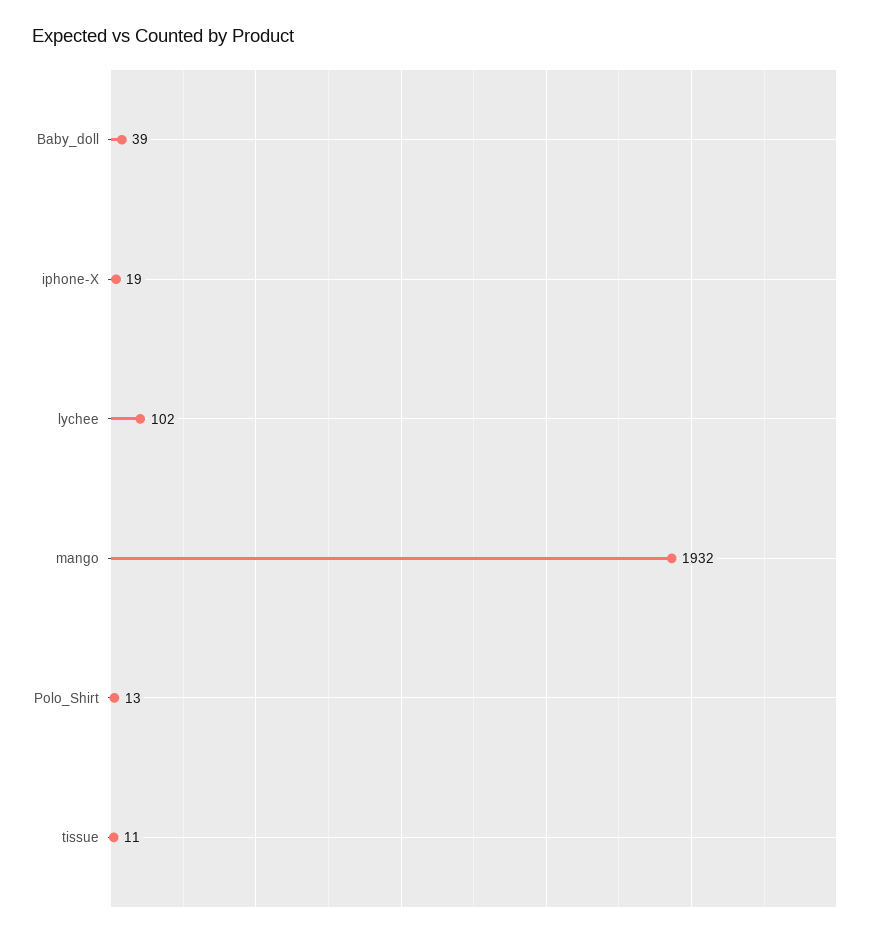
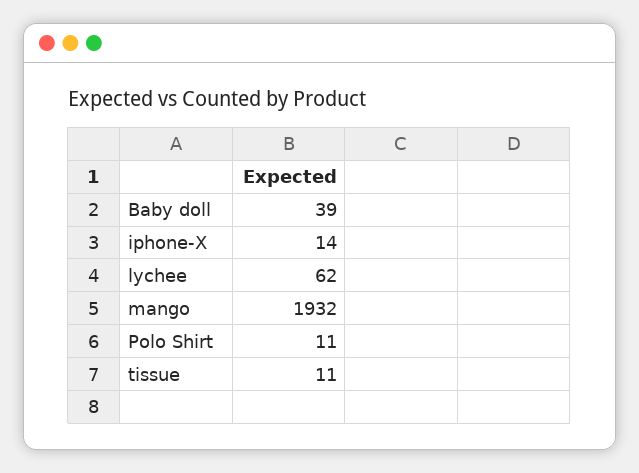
  {
    "Baby_doll": 39,
-   "iphone-X": 19,
+   "iphone-X": 14,
-   "lychee": 102,
+   "lychee": 62,
    "mango": 1932,
-   "Polo_Shirt": 13,
+   "Polo_Shirt": 11,
    "tissue": 11
  }

